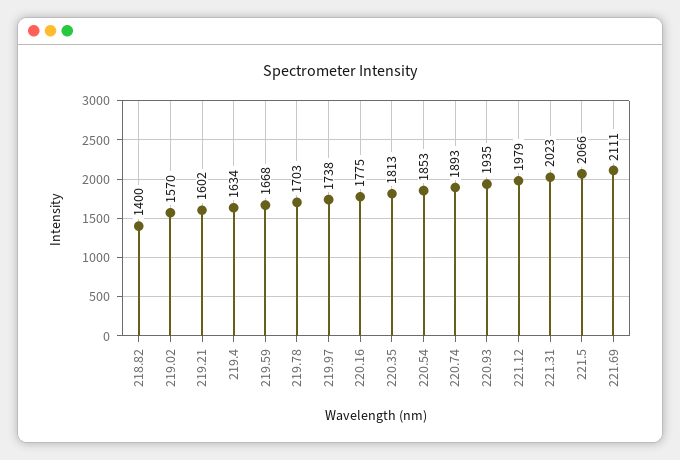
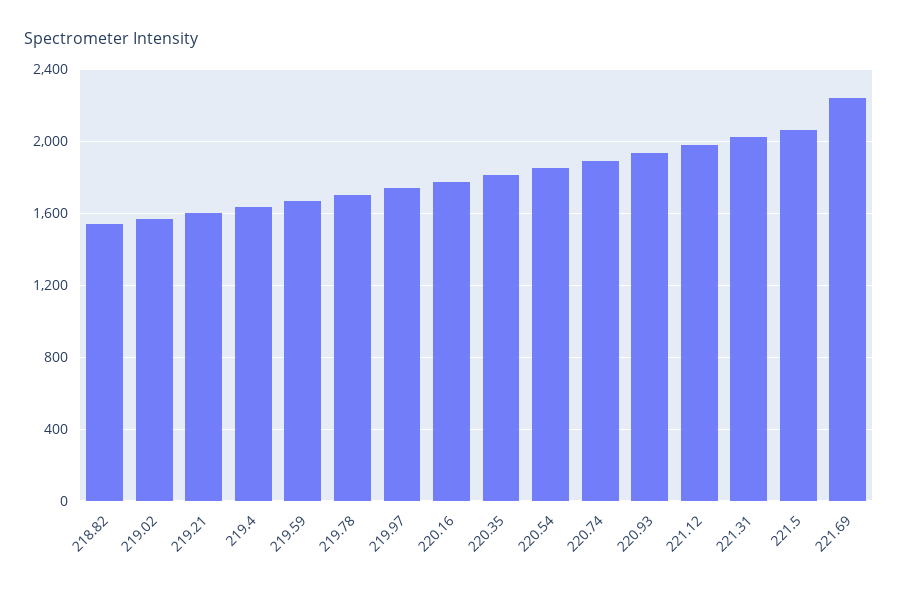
  {
-   "218.82": 1400,
+   "218.82": 1550,
    "219.02": 1570,
    "219.21": 1602,
    "219.4": 1634,
    "219.59": 1668,
    "219.78": 1703,
    "219.97": 1738,
    "220.16": 1775,
    "220.35": 1813,
    "220.54": 1853,
    "220.74": 1893,
    "220.93": 1935,
    "221.12": 1979,
    "221.31": 2023,
    "221.5": 2066,
-   "221.69": 2111
+   "221.69": 2250
  }

